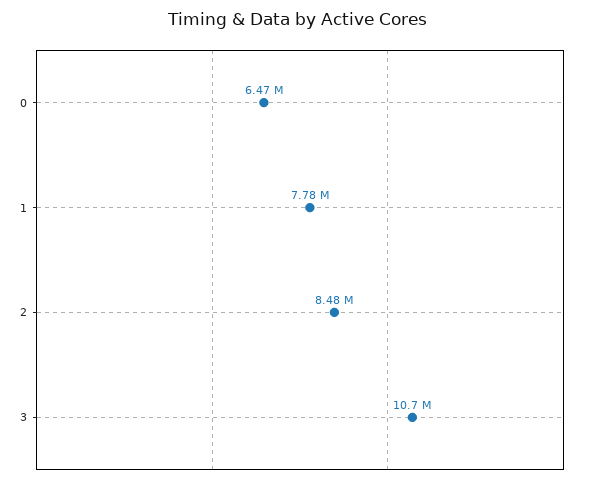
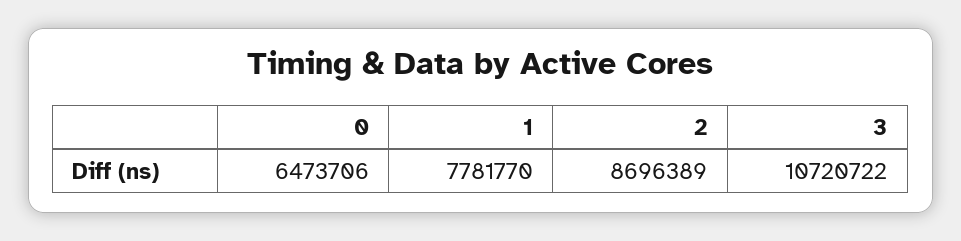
  {
    "0": 6473706,
    "1": 7781770,
-   "2": 8480000,
+   "2": 8696389,
    "3": 10720722
  }

